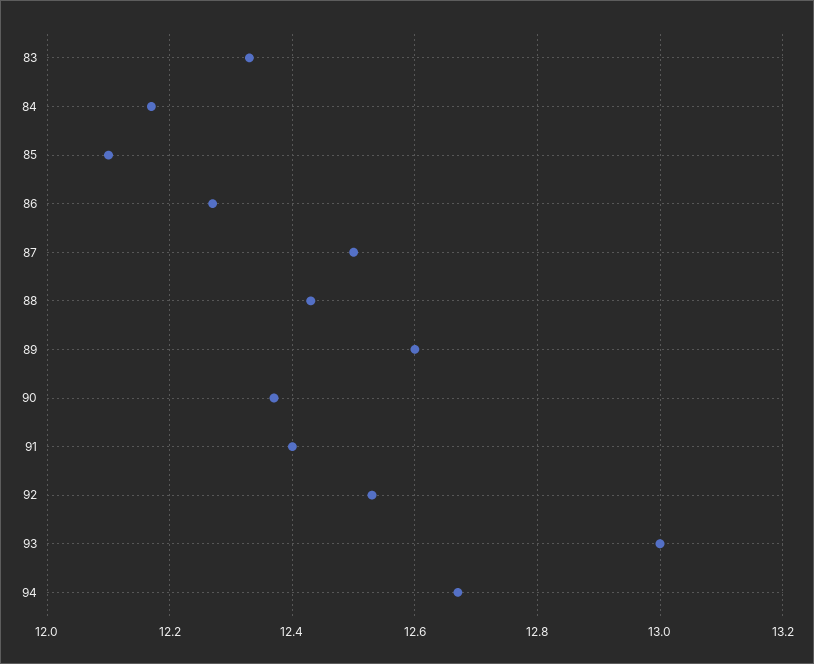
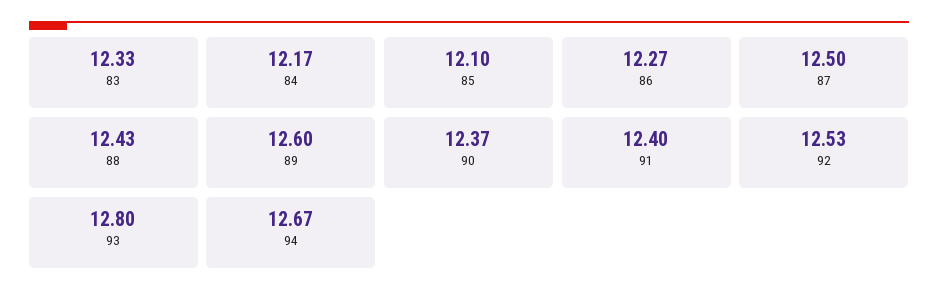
  {
    "83": 12.33,
    "84": 12.17,
    "85": 12.1,
    "86": 12.27,
    "87": 12.5,
    "88": 12.43,
    "89": 12.6,
    "90": 12.37,
    "91": 12.4,
    "92": 12.53,
-   "93": 13,
+   "93": 12.8,
    "94": 12.67
  }

